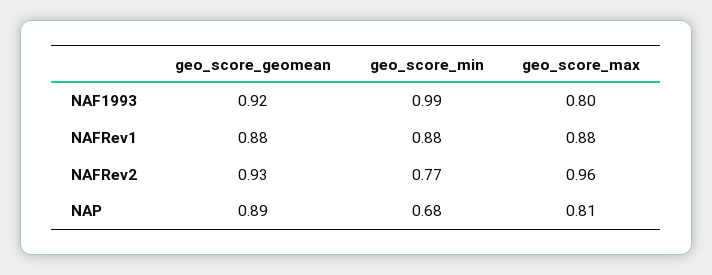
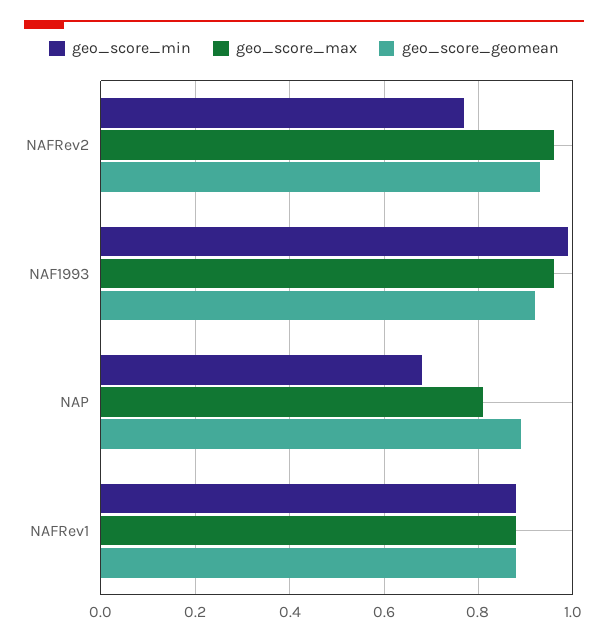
  {
    "geo_score_geomean": {
      "NAF1993": 0.92,
      "NAFRev1": 0.88,
      "NAFRev2": 0.93,
      "NAP": 0.89
    },
    "geo_score_min": {
      "NAF1993": 0.99,
      "NAFRev1": 0.88,
      "NAFRev2": 0.77,
      "NAP": 0.68
    },
    "geo_score_max": {
-     "NAF1993": 0.8,
+     "NAF1993": 0.95,
      "NAFRev1": 0.88,
      "NAFRev2": 0.96,
      "NAP": 0.81
    }
  }

